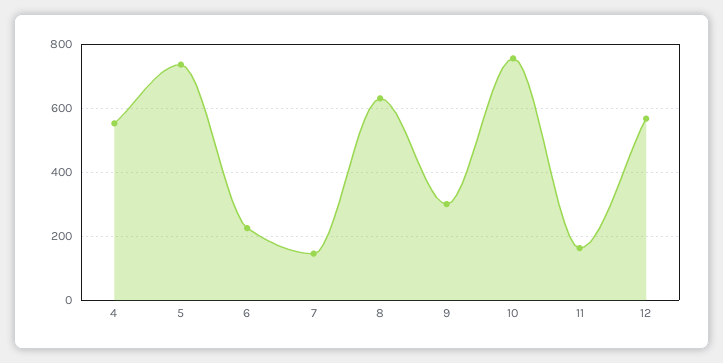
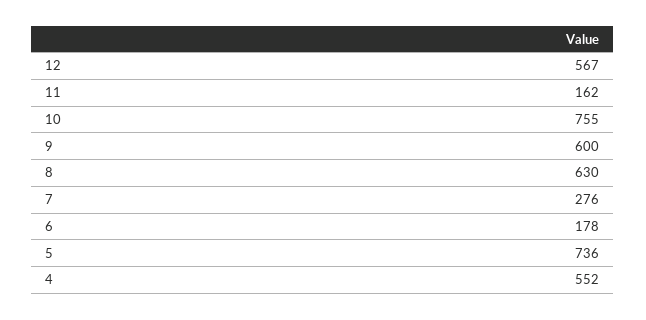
  {
    "4": 552,
    "5": 736,
-   "6": 220,
+   "6": 178,
-   "7": 140,
+   "7": 276,
    "8": 630,
-   "9": 300,
+   "9": 600,
    "10": 755,
    "11": 162,
    "12": 567
  }

